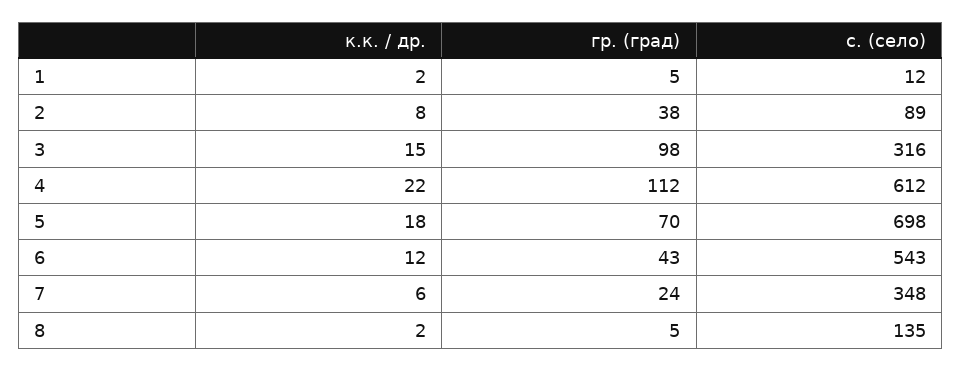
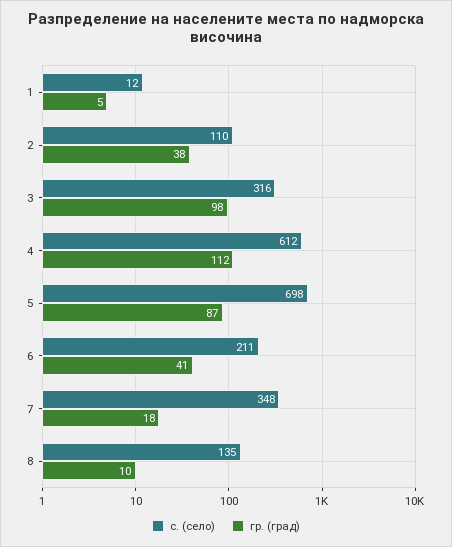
  {
-   "к.к. / др.": {
-     "1": 2,
-     "2": 8,
-     "3": 15,
-     "4": 22,
-     "5": 18,
-     "6": 12,
-     "7": 6,
-     "8": 2
-   },
    "гр. (град)": {
      "1": 5,
      "2": 38,
      "3": 98,
      "4": 112,
-     "5": 70,
+     "5": 87,
-     "6": 43,
+     "6": 41,
-     "7": 24,
+     "7": 18,
-     "8": 5
+     "8": 10
    },
    "с. (село)": {
      "1": 12,
-     "2": 89,
+     "2": 110,
      "3": 316,
      "4": 612,
      "5": 698,
-     "6": 543,
+     "6": 211,
      "7": 348,
      "8": 135
    }
  }

